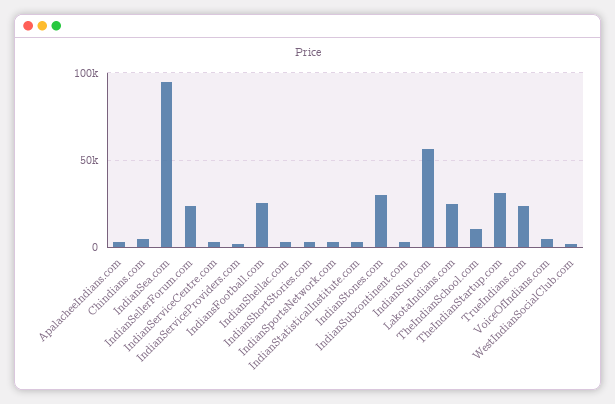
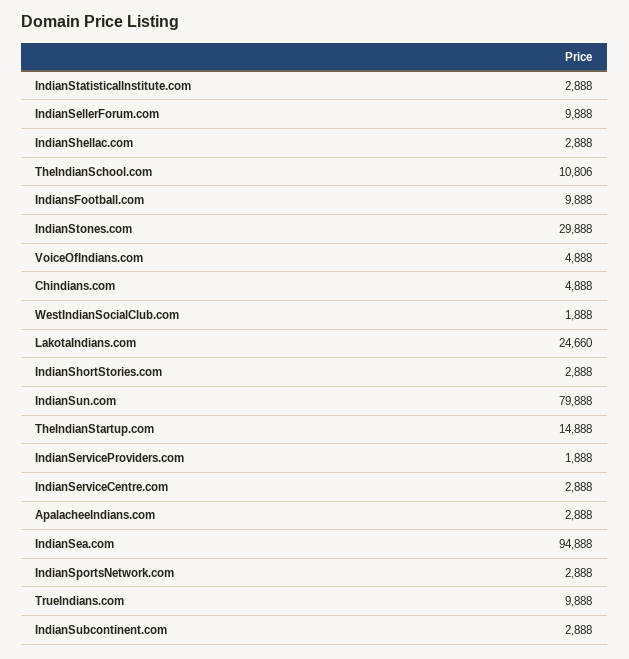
  {
    "ApalacheeIndians.com": 2888,
    "Chindians.com": 4888,
    "IndianSea.com": 94888,
-   "IndianSellerForum.com": 25000,
+   "IndianSellerForum.com": 9888,
    "IndianServiceCentre.com": 2888,
    "IndianServiceProviders.com": 1888,
-   "IndiansFootball.com": 25000,
+   "IndiansFootball.com": 9888,
    "IndianShellac.com": 2888,
    "IndianShortStories.com": 2888,
    "IndianSportsNetwork.com": 2888,
    "IndianStatisticalInstitute.com": 2888,
    "IndianStones.com": 29888,
    "IndianSubcontinent.com": 2888,
-   "IndianSun.com": 55000,
+   "IndianSun.com": 79888,
    "LakotaIndians.com": 24660,
    "TheIndianSchool.com": 10806,
-   "TheIndianStartup.com": 30000,
+   "TheIndianStartup.com": 14888,
-   "TrueIndians.com": 25000,
+   "TrueIndians.com": 9888,
    "VoiceOfIndians.com": 4888,
    "WestIndianSocialClub.com": 1888
  }

